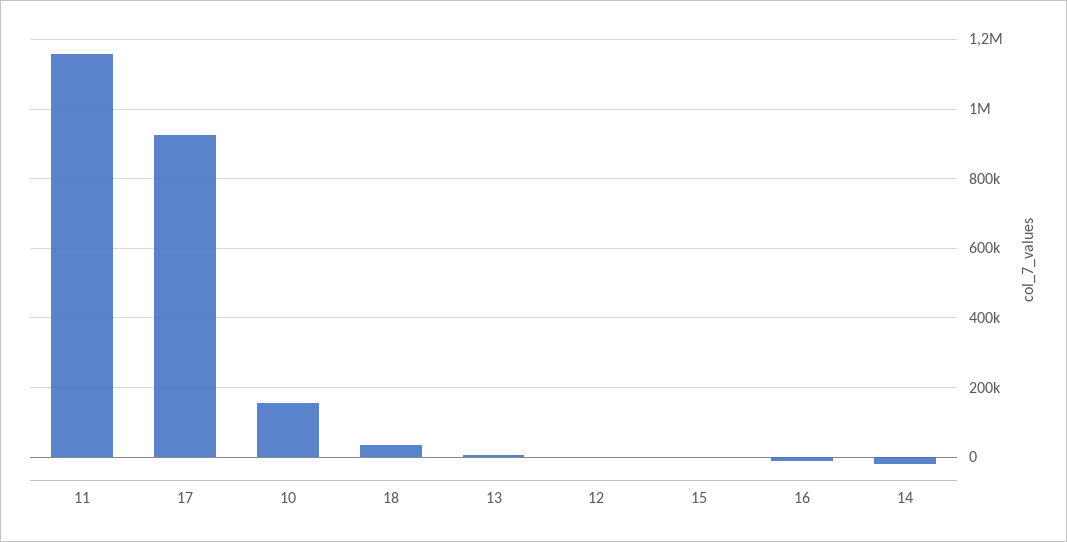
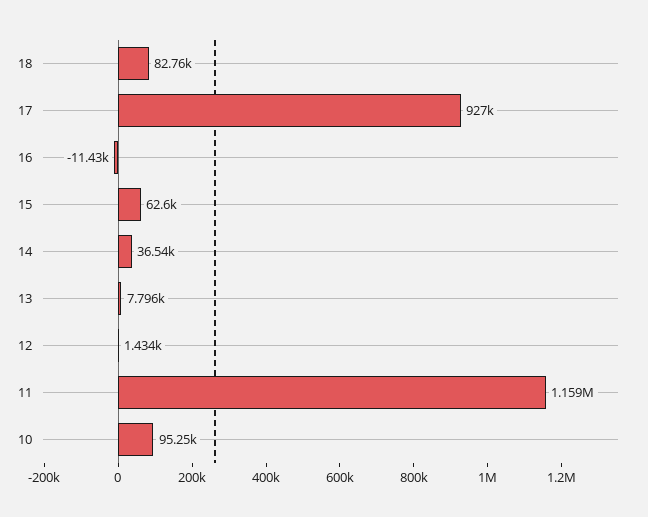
  {
    "11": 1159000,
    "17": 927000,
-   "10": 160000,
+   "10": 95250,
-   "18": 40000,
+   "18": 82760,
    "13": 7796,
    "12": 1434,
-   "15": 0,
+   "15": 62600,
    "16": -11430,
-   "14": -20000
+   "14": 36540
  }

